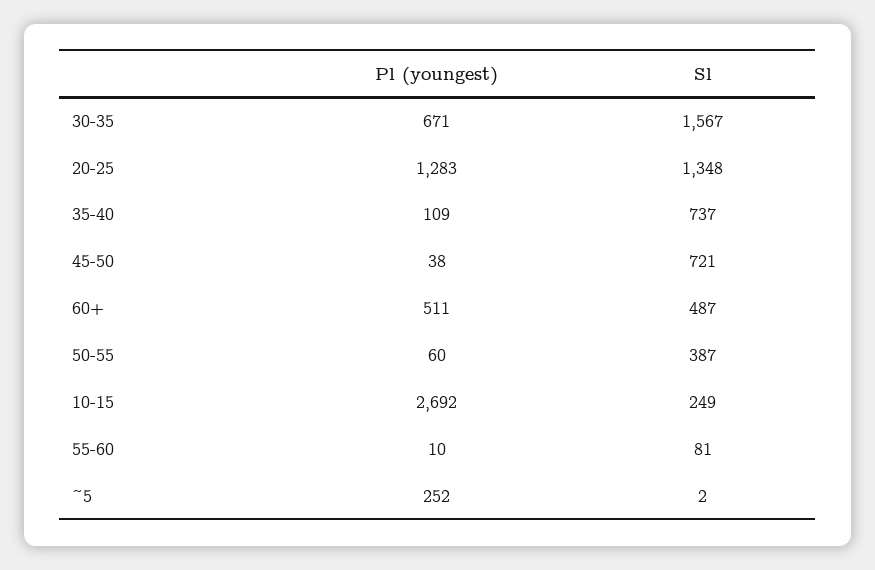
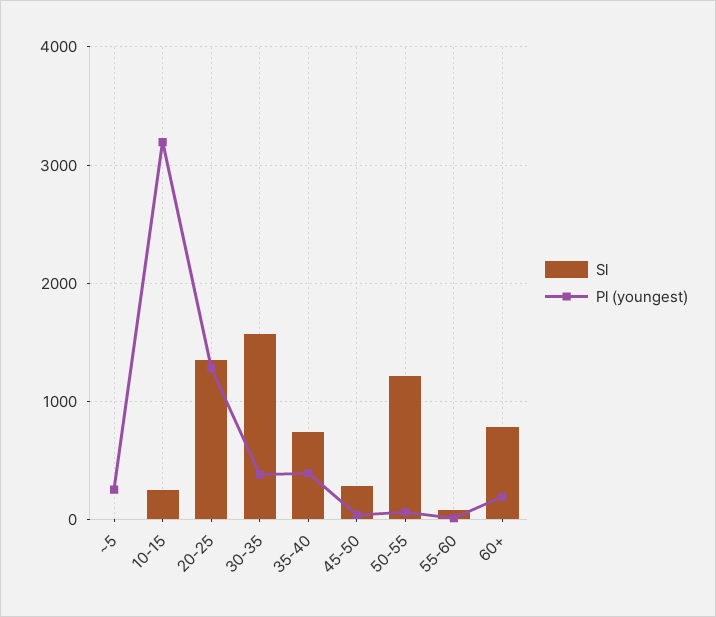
  {
    "Pl (youngest)": {
-     "30-35": 671,
+     "30-35": 400,
      "20-25": 1283,
-     "35-40": 109,
+     "35-40": 400,
      "45-50": 38,
-     "60+": 511,
+     "60+": 200,
      "50-55": 60,
-     "10-15": 2692,
+     "10-15": 3200,
      "55-60": 10,
      "~5": 252
    },
    "Sl": {
      "30-35": 1567,
      "20-25": 1348,
      "35-40": 737,
-     "45-50": 721,
+     "45-50": 300,
-     "60+": 487,
+     "60+": 800,
-     "50-55": 387,
+     "50-55": 1200,
      "10-15": 249,
      "55-60": 81,
      "~5": 2
    }
  }

